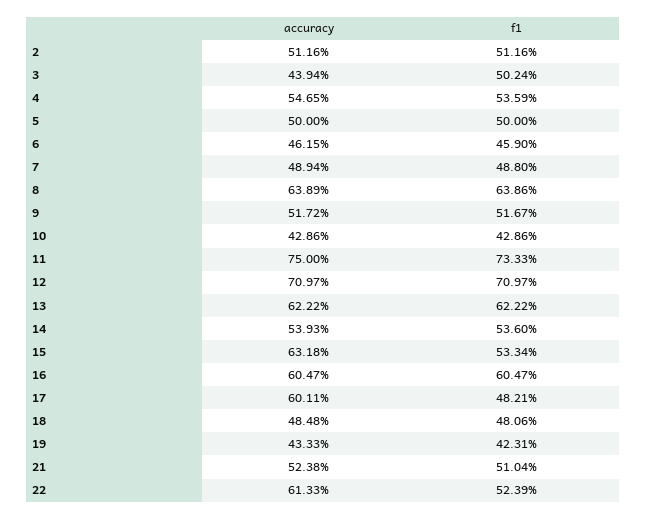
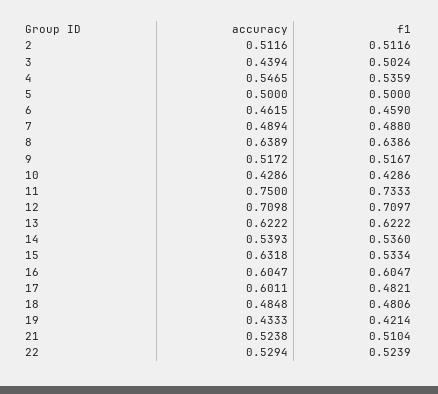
  {
    "accuracy": {
      "2": 0.5116,
      "3": 0.4394,
      "4": 0.5465,
      "5": 0.5,
      "6": 0.4615,
      "7": 0.4894,
      "8": 0.6389,
      "9": 0.5172,
      "10": 0.4286,
      "11": 0.75,
-     "12": 0.7097,
+     "12": 0.7098,
      "13": 0.6222,
      "14": 0.5393,
      "15": 0.6318,
      "16": 0.6047,
      "17": 0.6011,
      "18": 0.4848,
      "19": 0.4333,
      "21": 0.5238,
-     "22": 0.6133
+     "22": 0.5294
    },
    "f1": {
      "2": 0.5116,
      "3": 0.5024,
      "4": 0.5359,
      "5": 0.5,
      "6": 0.459,
      "7": 0.488,
      "8": 0.6386,
      "9": 0.5167,
      "10": 0.4286,
      "11": 0.7333,
      "12": 0.7097,
      "13": 0.6222,
      "14": 0.536,
      "15": 0.5334,
      "16": 0.6047,
      "17": 0.4821,
      "18": 0.4806,
-     "19": 0.4231,
+     "19": 0.4214,
      "21": 0.5104,
      "22": 0.5239
    }
  }

